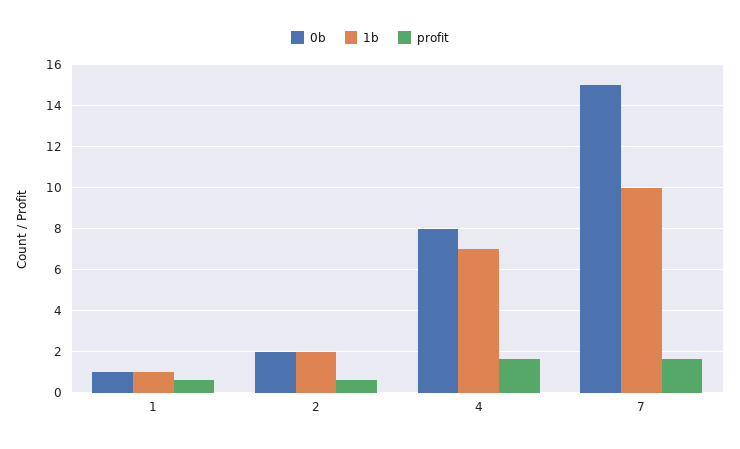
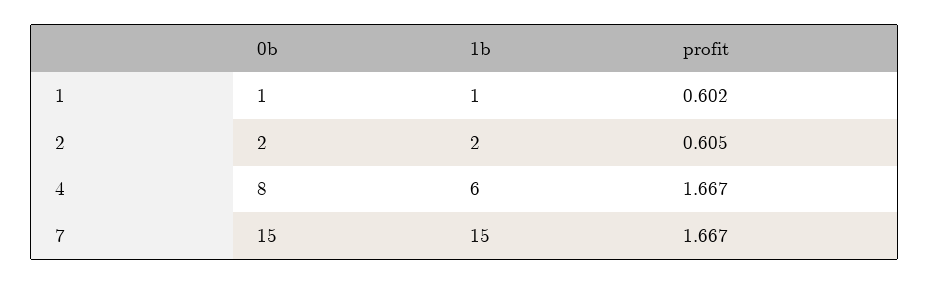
  {
    "0b": {
      "1": 1,
      "2": 2,
      "4": 8,
      "7": 15
    },
    "1b": {
      "1": 1,
      "2": 2,
-     "4": 7,
+     "4": 6,
-     "7": 10
+     "7": 15
    },
    "profit": {
      "1": 0.602,
      "2": 0.605,
      "4": 1.667,
      "7": 1.667
    }
  }

